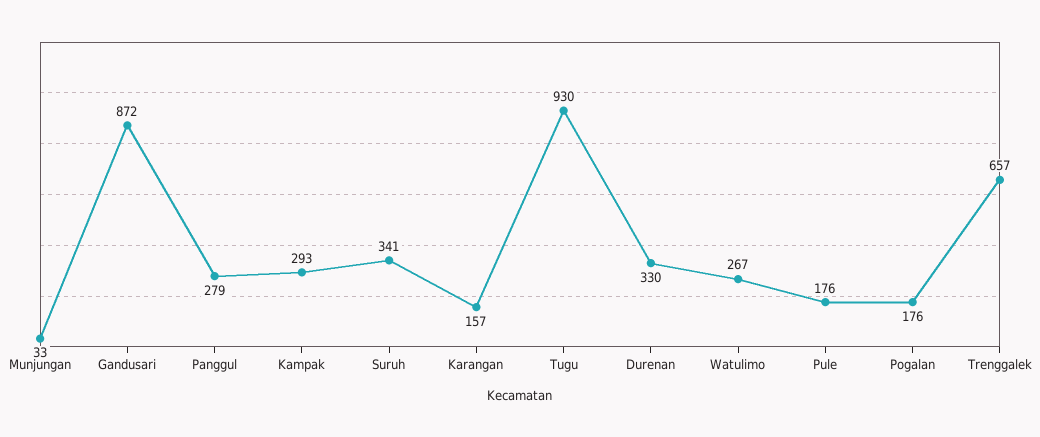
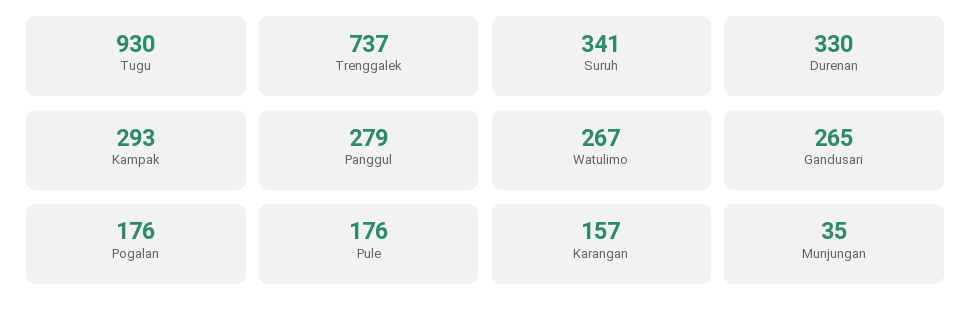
  {
-   "Munjungan": 33,
+   "Munjungan": 35,
-   "Gandusari": 872,
+   "Gandusari": 265,
    "Panggul": 279,
    "Kampak": 293,
    "Suruh": 341,
    "Karangan": 157,
    "Tugu": 930,
    "Durenan": 330,
    "Watulimo": 267,
    "Pule": 176,
    "Pogalan": 176,
-   "Trenggalek": 657
+   "Trenggalek": 737
  }

